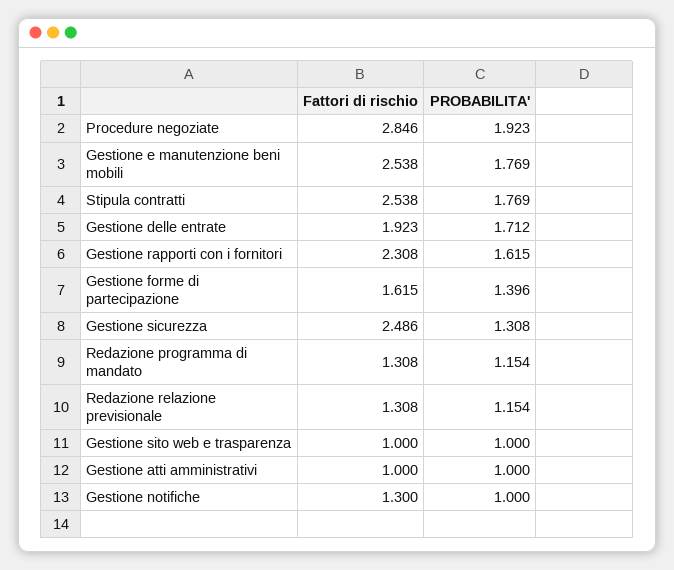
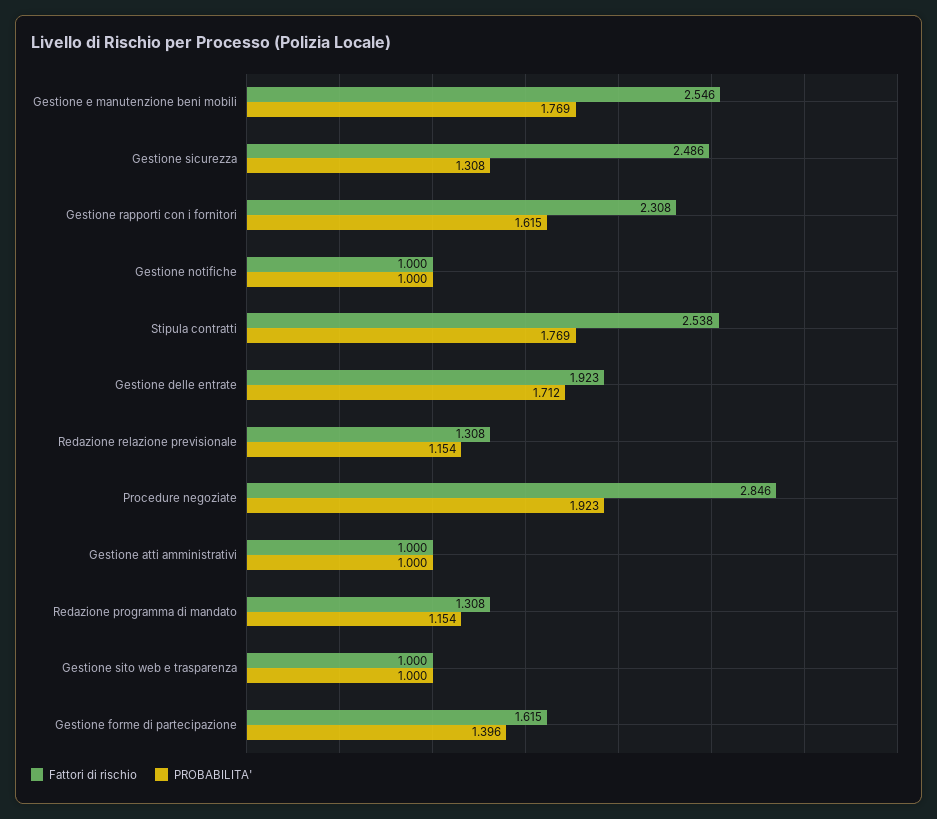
  {
    "Fattori di rischio": {
      "Procedure negoziate": 2.846,
-     "Gestione e manutenzione beni mobili": 2.538,
+     "Gestione e manutenzione beni mobili": 2.546,
      "Stipula contratti": 2.538,
      "Gestione delle entrate": 1.923,
      "Gestione rapporti con i fornitori": 2.308,
      "Gestione forme di partecipazione": 1.615,
      "Gestione sicurezza": 2.486,
      "Redazione programma di mandato": 1.308,
      "Redazione relazione previsionale": 1.308,
      "Gestione sito web e trasparenza": 1,
      "Gestione atti amministrativi": 1,
-     "Gestione notifiche": 1.3
+     "Gestione notifiche": 1
    },
    "PROBABILITA'": {
      "Procedure negoziate": 1.923,
      "Gestione e manutenzione beni mobili": 1.769,
      "Stipula contratti": 1.769,
      "Gestione delle entrate": 1.712,
      "Gestione rapporti con i fornitori": 1.615,
      "Gestione forme di partecipazione": 1.396,
      "Gestione sicurezza": 1.308,
      "Redazione programma di mandato": 1.154,
      "Redazione relazione previsionale": 1.154,
      "Gestione sito web e trasparenza": 1,
      "Gestione atti amministrativi": 1,
      "Gestione notifiche": 1
    }
  }

